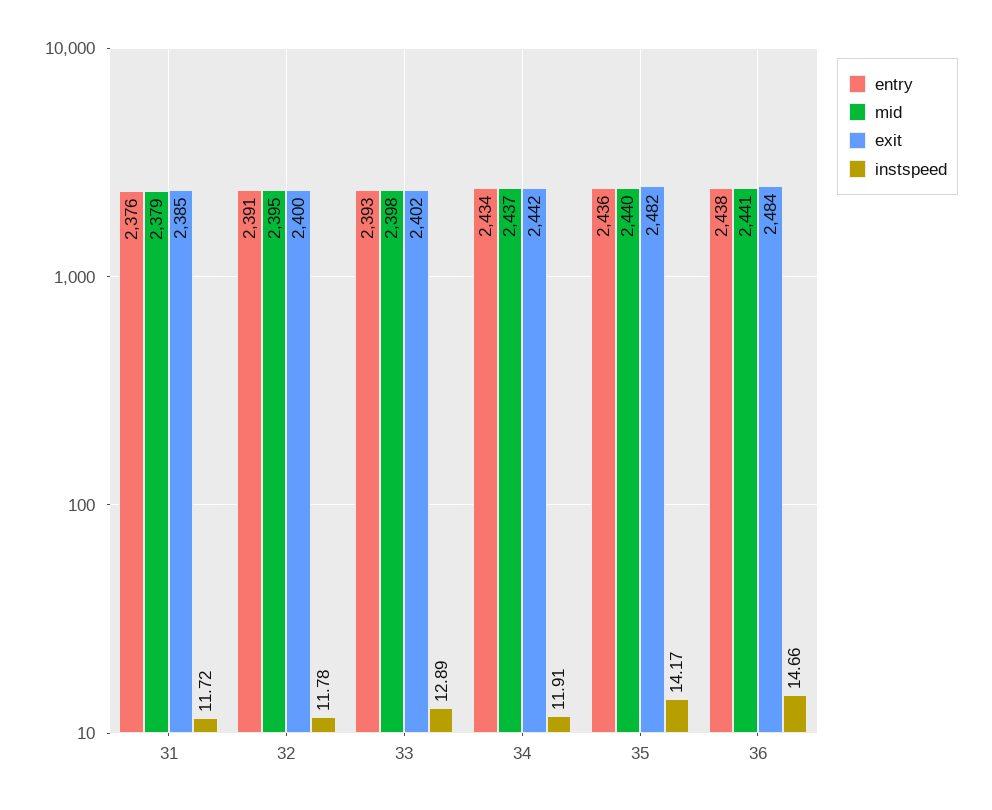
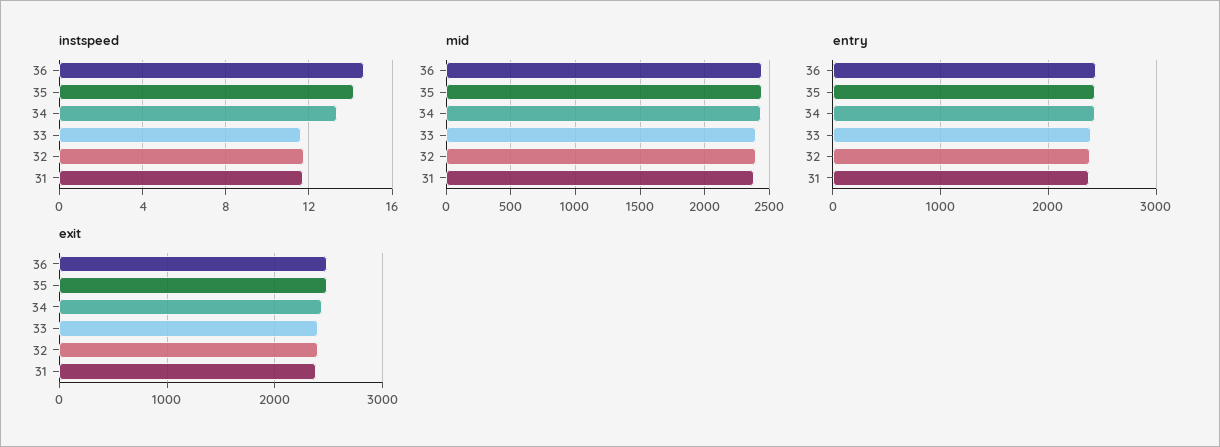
  {
    "entry": {
      "31": 2376,
      "32": 2391,
      "33": 2393,
      "34": 2434,
      "35": 2436,
      "36": 2438
    },
    "mid": {
      "31": 2379,
      "32": 2395,
      "33": 2398,
      "34": 2437,
      "35": 2440,
      "36": 2441
    },
    "exit": {
      "31": 2385,
      "32": 2400,
      "33": 2402,
      "34": 2442,
      "35": 2482,
      "36": 2484
    },
    "instspeed": {
      "31": 11.72,
      "32": 11.78,
-     "33": 12.89,
+     "33": 11.5,
-     "34": 11.91,
+     "34": 13.5,
      "35": 14.17,
      "36": 14.66
    }
  }

